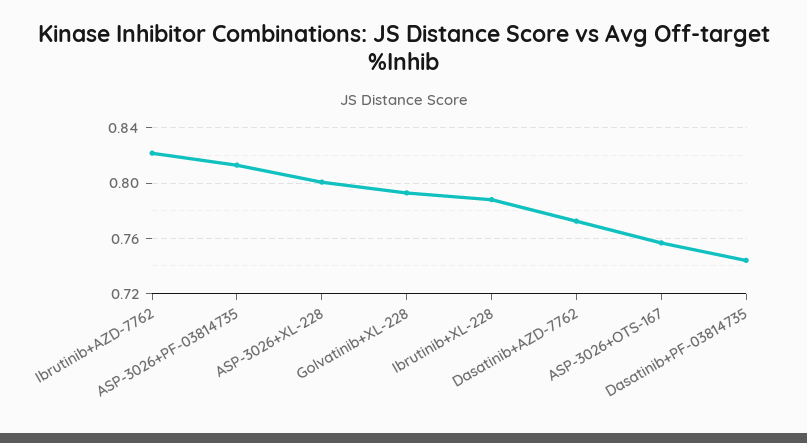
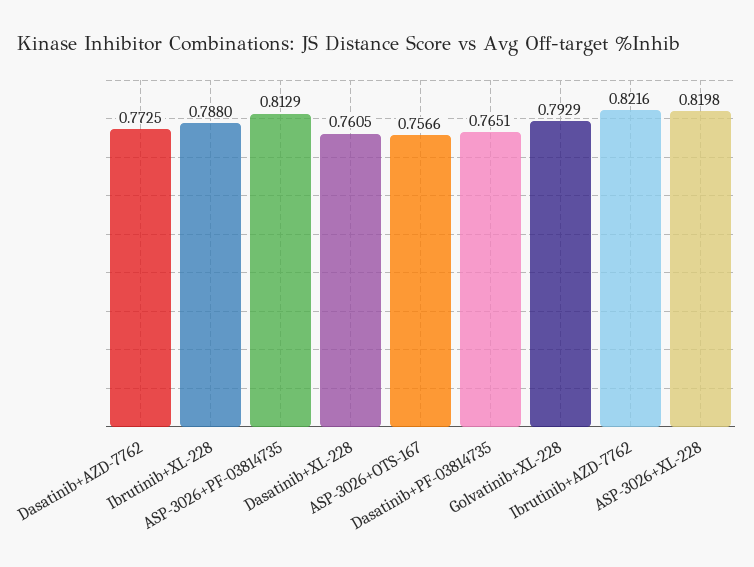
  {
    "Ibrutinib+AZD-7762": 0.8216,
    "ASP-3026+PF-03814735": 0.8129,
-   "ASP-3026+XL-228": 0.8,
+   "ASP-3026+XL-228": 0.8198,
    "Golvatinib+XL-228": 0.7929,
    "Ibrutinib+XL-228": 0.788,
    "Dasatinib+AZD-7762": 0.7725,
    "ASP-3026+OTS-167": 0.7566,
-   "Dasatinib+PF-03814735": 0.745
+   "Dasatinib+PF-03814735": 0.7651,
+   "Dasatinib+XL-228": 0.7605
  }

